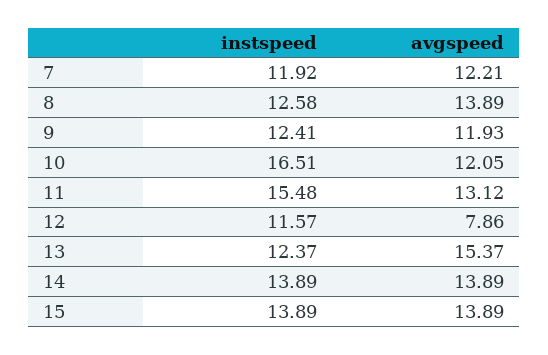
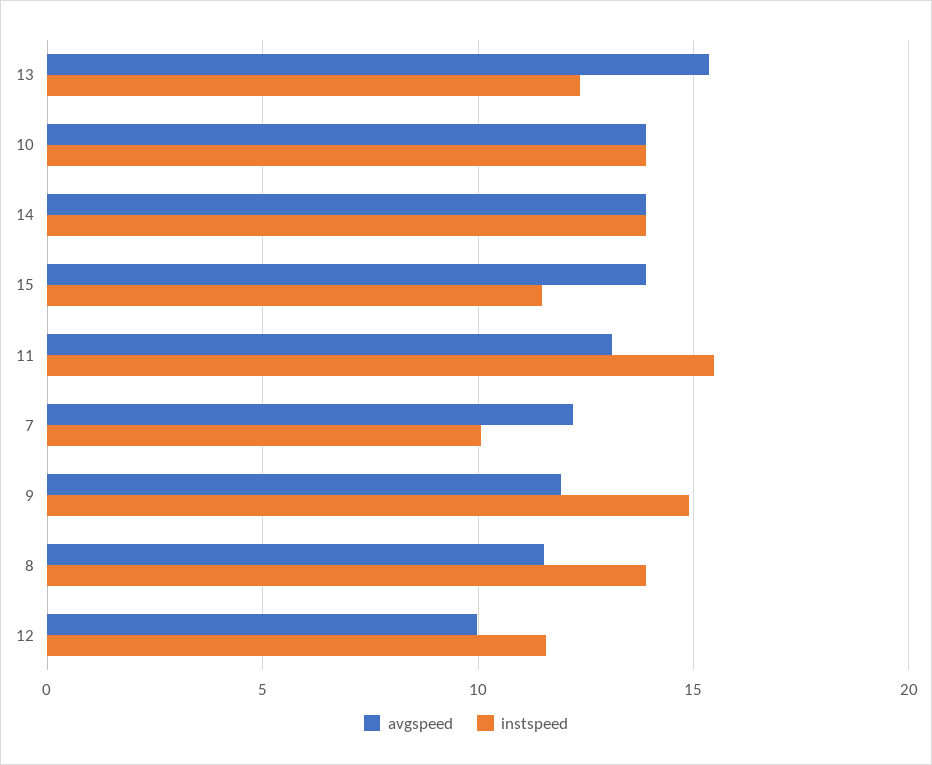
  {
    "instspeed": {
-     "7": 11.92,
+     "7": 10,
-     "8": 12.58,
+     "8": 14,
-     "9": 12.41,
+     "9": 15,
-     "10": 16.51,
+     "10": 14,
      "11": 15.48,
      "12": 11.57,
      "13": 12.37,
      "14": 13.89,
-     "15": 13.89
+     "15": 11.5
    },
    "avgspeed": {
      "7": 12.21,
-     "8": 13.89,
+     "8": 11.5,
      "9": 11.93,
-     "10": 12.05,
+     "10": 14,
      "11": 13.12,
-     "12": 7.86,
+     "12": 10,
      "13": 15.37,
      "14": 13.89,
      "15": 13.89
    }
  }

